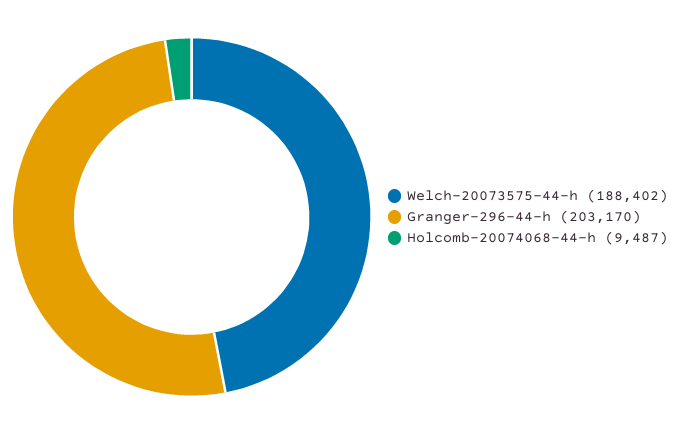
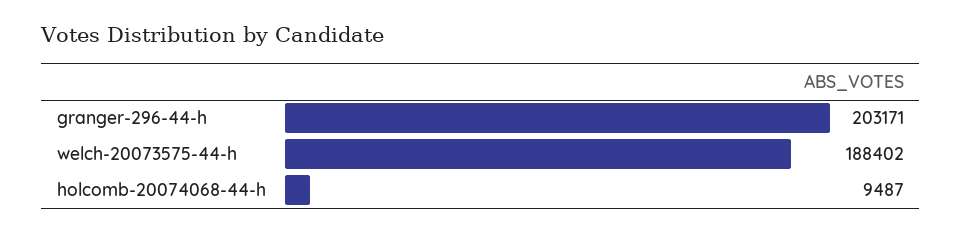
  {
    "Welch-20073575-44-h": 188402,
-   "Granger-296-44-h": 203170,
+   "Granger-296-44-h": 203171,
    "Holcomb-20074068-44-h": 9487
  }

